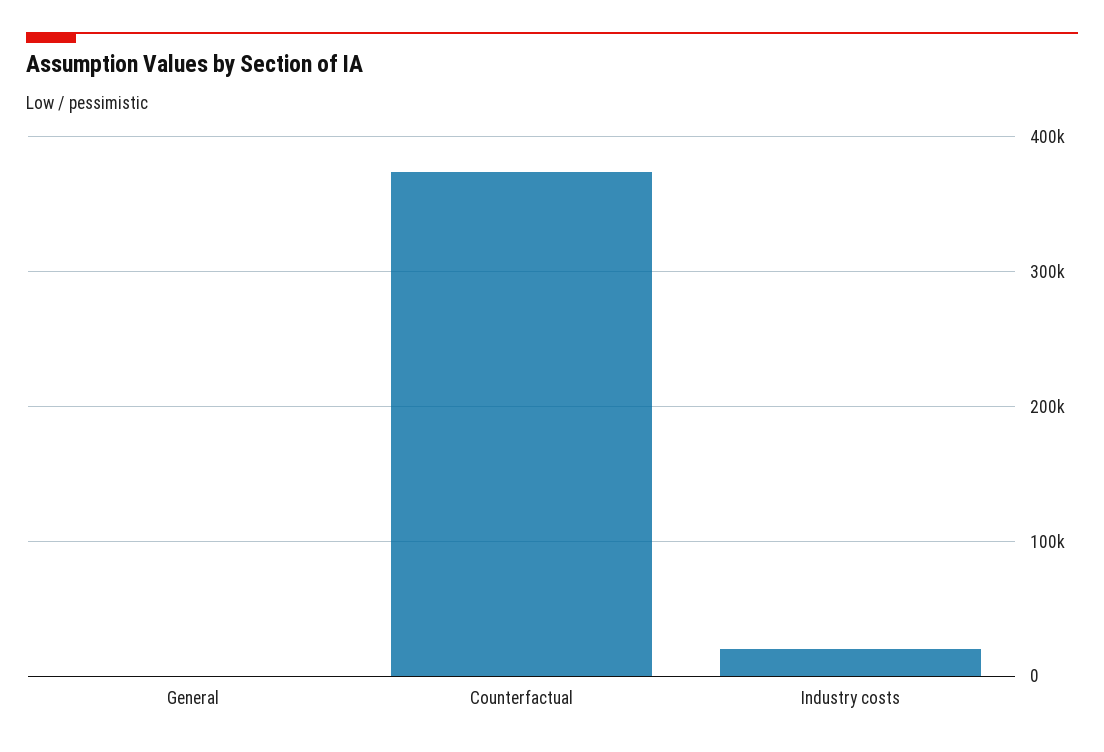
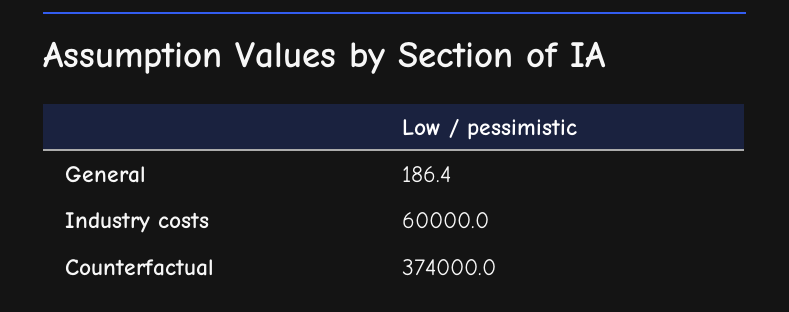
  {
    "General": 186.4,
    "Counterfactual": 374000,
-   "Industry costs": 20000
+   "Industry costs": 60000
  }

